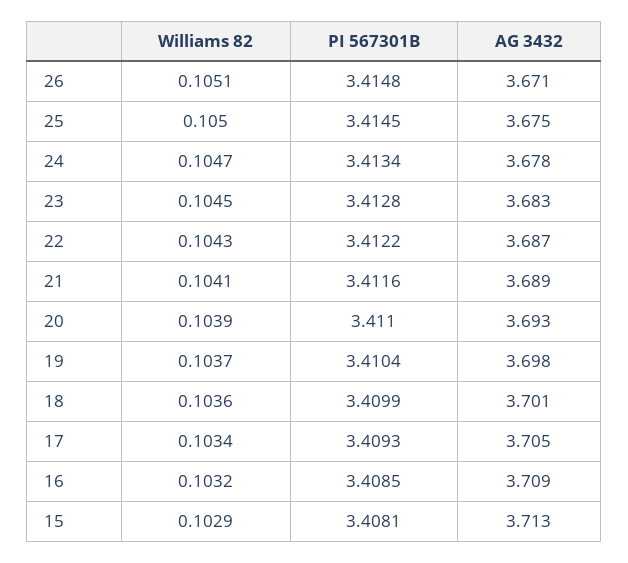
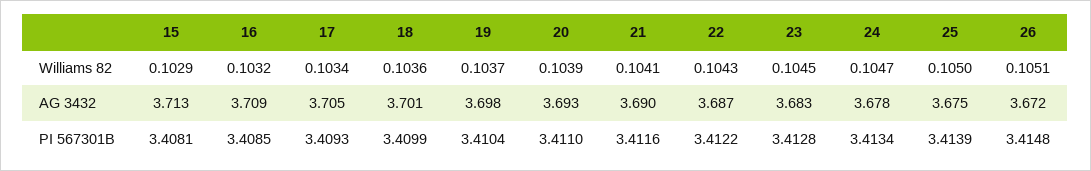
  {
    "Williams 82": {
      "26": 0.1051,
      "25": 0.105,
      "24": 0.1047,
      "23": 0.1045,
      "22": 0.1043,
      "21": 0.1041,
      "20": 0.1039,
      "19": 0.1037,
      "18": 0.1036,
      "17": 0.1034,
      "16": 0.1032,
      "15": 0.1029
    },
    "PI 567301B": {
      "26": 3.4148,
-     "25": 3.4145,
+     "25": 3.4139,
      "24": 3.4134,
      "23": 3.4128,
      "22": 3.4122,
      "21": 3.4116,
      "20": 3.411,
      "19": 3.4104,
      "18": 3.4099,
      "17": 3.4093,
      "16": 3.4085,
      "15": 3.4081
    },
    "AG 3432": {
-     "26": 3.671,
+     "26": 3.672,
      "25": 3.675,
      "24": 3.678,
      "23": 3.683,
      "22": 3.687,
-     "21": 3.689,
+     "21": 3.69,
      "20": 3.693,
      "19": 3.698,
      "18": 3.701,
      "17": 3.705,
      "16": 3.709,
      "15": 3.713
    }
  }

